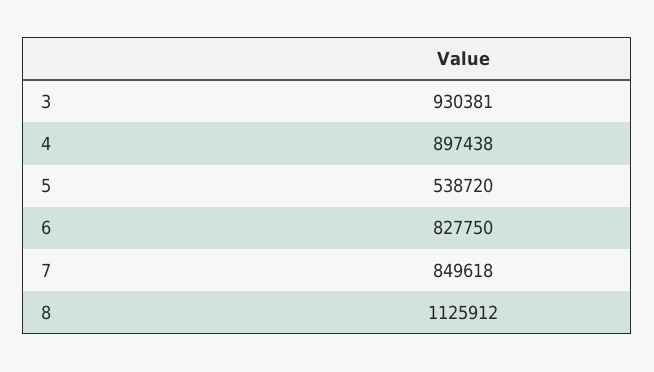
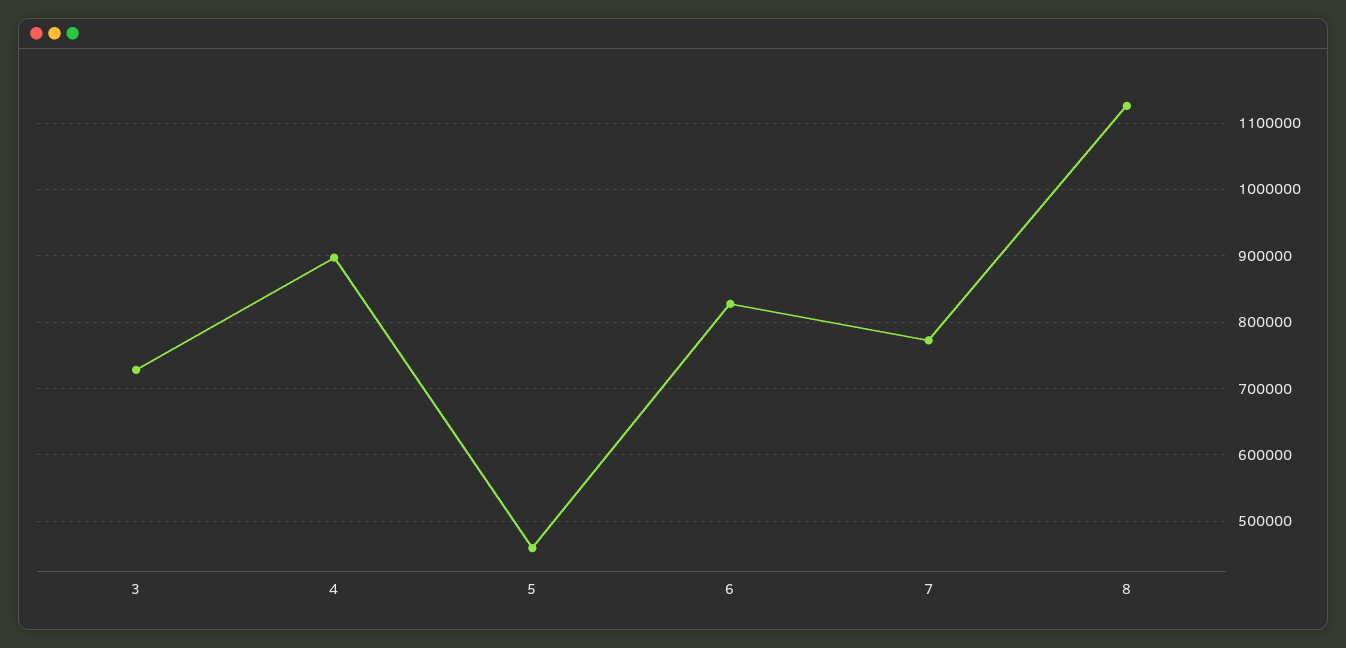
  {
-   "3": 930381,
+   "3": 730000,
    "4": 897438,
-   "5": 538720,
+   "5": 460000,
    "6": 827750,
-   "7": 849618,
+   "7": 770000,
    "8": 1125912
  }

